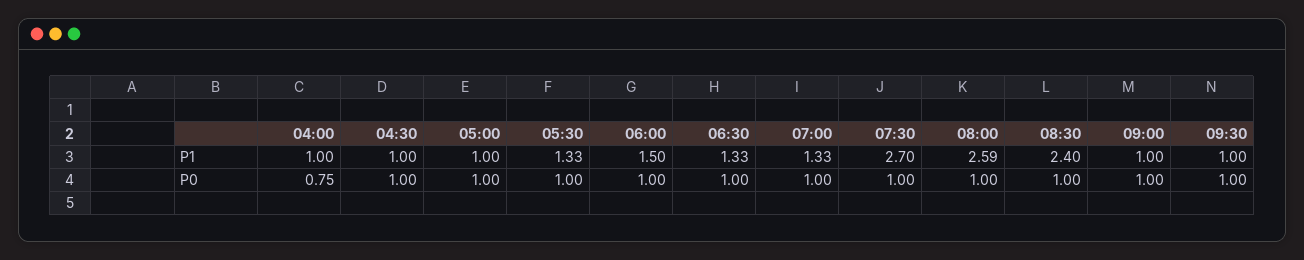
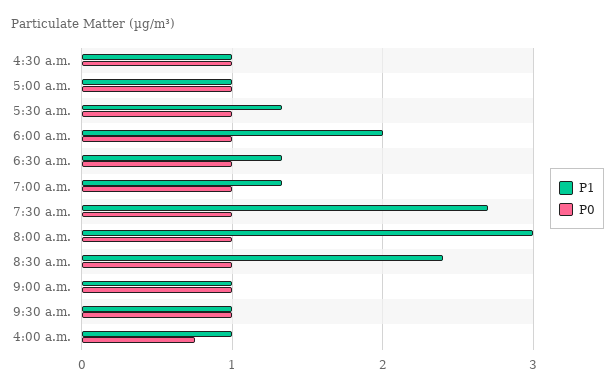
  {
    "P1": {
      "04:00": 1,
      "04:30": 1,
      "05:00": 1,
      "05:30": 1.33,
-     "06:00": 1.5,
+     "06:00": 2,
      "06:30": 1.33,
      "07:00": 1.33,
      "07:30": 2.7,
-     "08:00": 2.59,
+     "08:00": 3,
      "08:30": 2.4,
      "09:00": 1,
      "09:30": 1
    },
    "P0": {
      "04:00": 0.75,
      "04:30": 1,
      "05:00": 1,
      "05:30": 1,
      "06:00": 1,
      "06:30": 1,
      "07:00": 1,
      "07:30": 1,
      "08:00": 1,
      "08:30": 1,
      "09:00": 1,
      "09:30": 1
    }
  }

